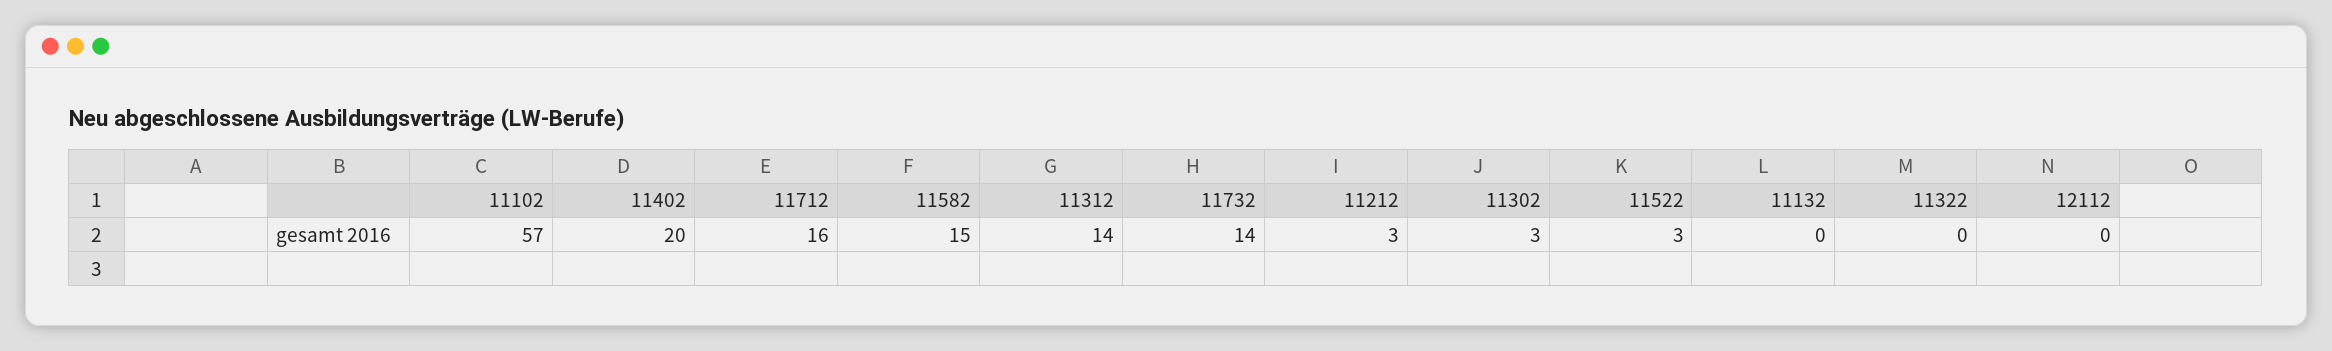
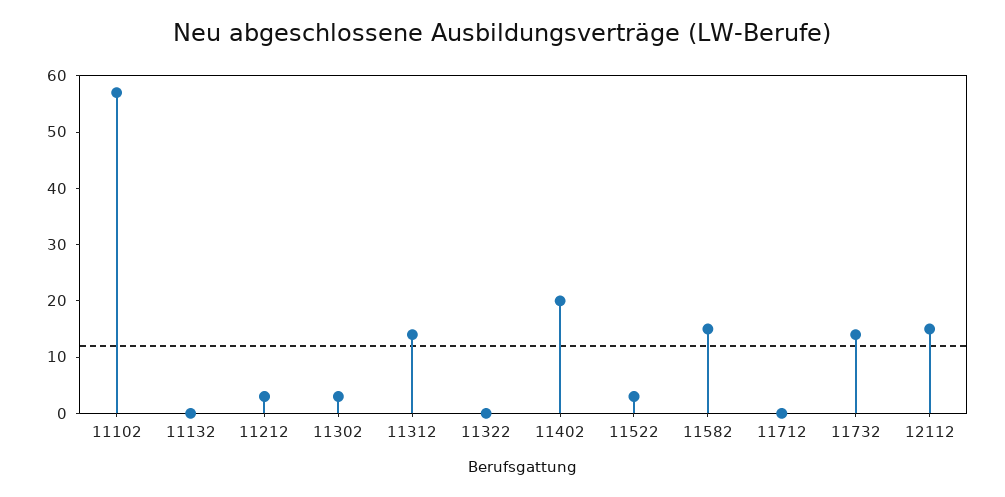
  {
    "11102": 57,
    "11402": 20,
-   "11712": 16,
+   "11712": 0,
    "11582": 15,
    "11312": 14,
    "11732": 14,
    "11212": 3,
    "11302": 3,
    "11522": 3,
    "11132": 0,
    "11322": 0,
-   "12112": 0
+   "12112": 15
  }

